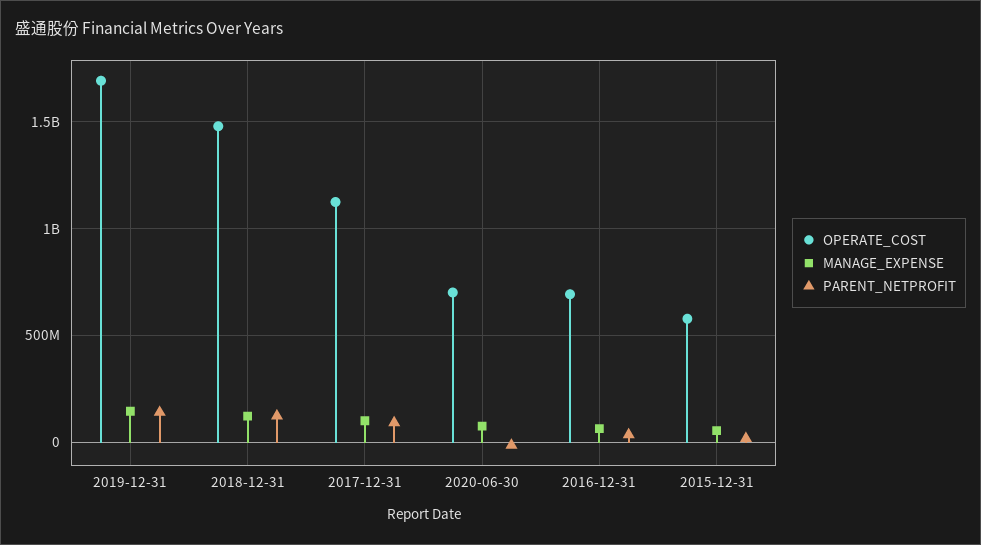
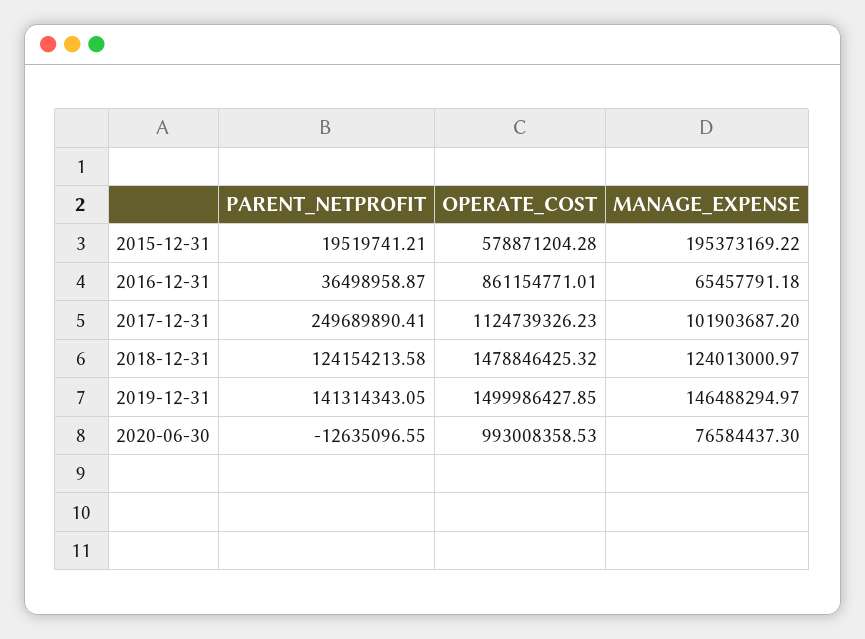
  {
    "OPERATE_COST": {
-     "2019-12-31": 1700000000,
+     "2019-12-31": 1499986427.85,
      "2018-12-31": 1478846425.32,
      "2017-12-31": 1124739326.23,
-     "2020-06-30": 700000000,
+     "2020-06-30": 993008358.53,
-     "2016-12-31": 700000000,
+     "2016-12-31": 861154771.01,
      "2015-12-31": 578871204.28
    },
    "MANAGE_EXPENSE": {
      "2019-12-31": 146488294.97,
      "2018-12-31": 124013000.97,
      "2017-12-31": 101903687.2,
      "2020-06-30": 76584437.3,
      "2016-12-31": 65457791.18,
-     "2015-12-31": 50000000
+     "2015-12-31": 195373169.22
    },
    "PARENT_NETPROFIT": {
      "2019-12-31": 141314343.05,
      "2018-12-31": 124154213.58,
-     "2017-12-31": 100000000,
+     "2017-12-31": 249689890.41,
      "2020-06-30": -12635096.55,
      "2016-12-31": 36498958.87,
      "2015-12-31": 19519741.21
    }
  }

